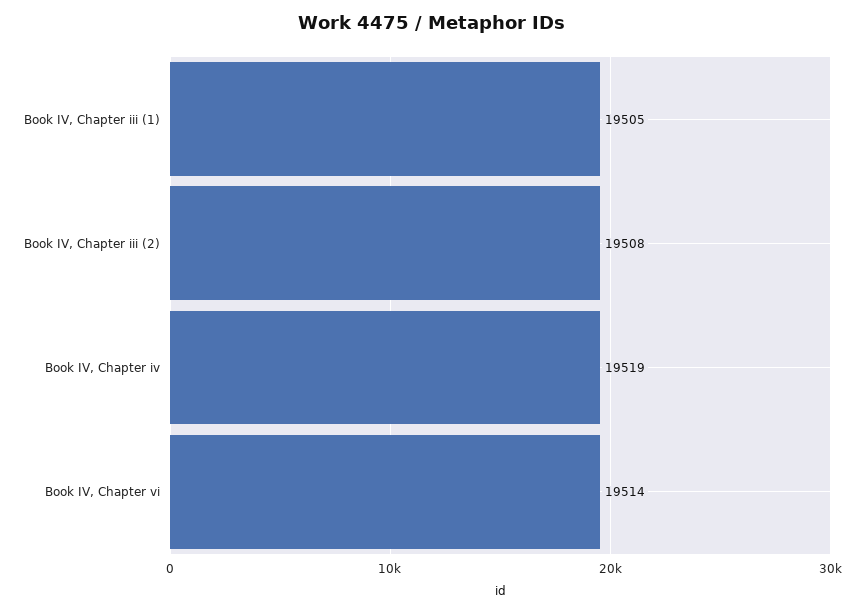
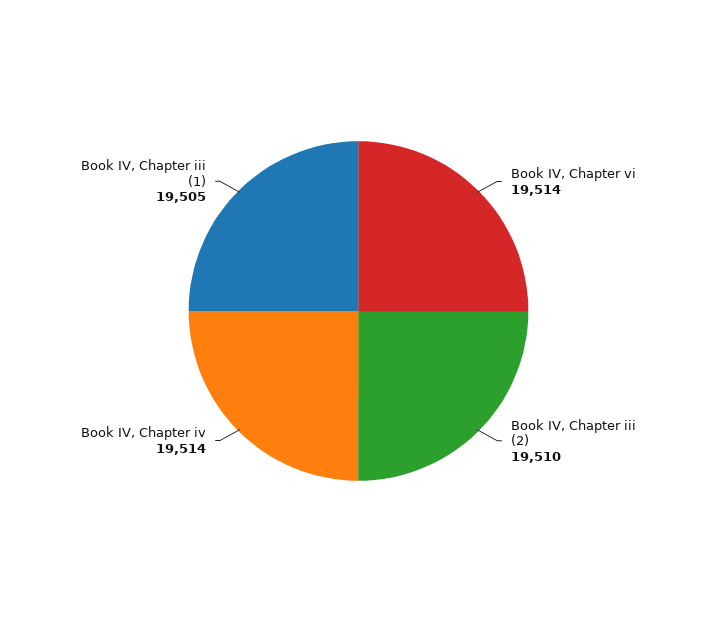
  {
    "Book IV, Chapter iii (1)": 19505,
-   "Book IV, Chapter iii (2)": 19508,
+   "Book IV, Chapter iii (2)": 19510,
-   "Book IV, Chapter iv": 19519,
+   "Book IV, Chapter iv": 19514,
    "Book IV, Chapter vi": 19514
  }

